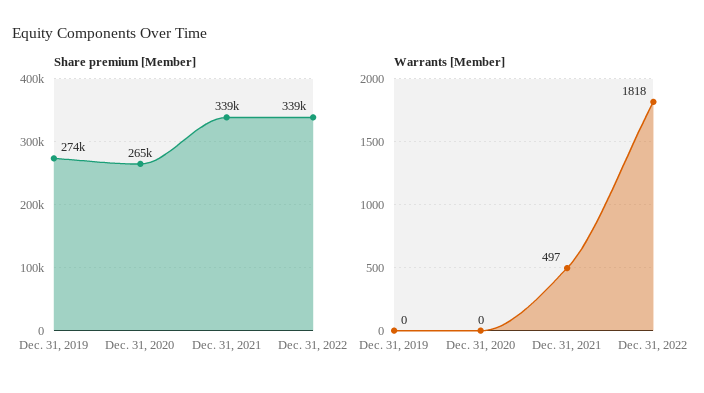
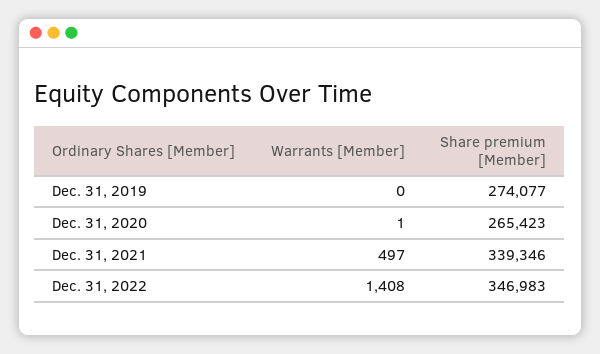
  {
    "Share premium [Member]": {
      "Dec. 31, 2019": 274077,
      "Dec. 31, 2020": 265423,
      "Dec. 31, 2021": 339346,
-     "Dec. 31, 2022": 339000
+     "Dec. 31, 2022": 346983
    },
    "Warrants [Member]": {
      "Dec. 31, 2019": 0,
-     "Dec. 31, 2020": 0,
+     "Dec. 31, 2020": 1,
      "Dec. 31, 2021": 497,
-     "Dec. 31, 2022": 1818
+     "Dec. 31, 2022": 1408
    }
  }

